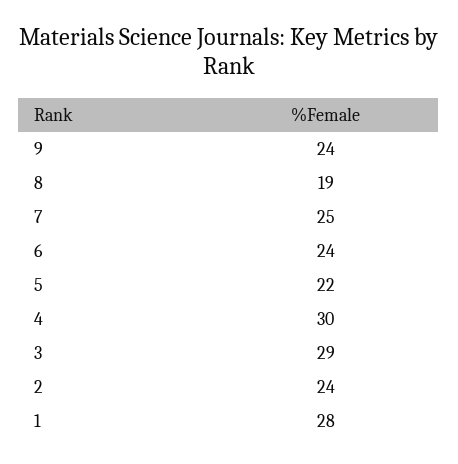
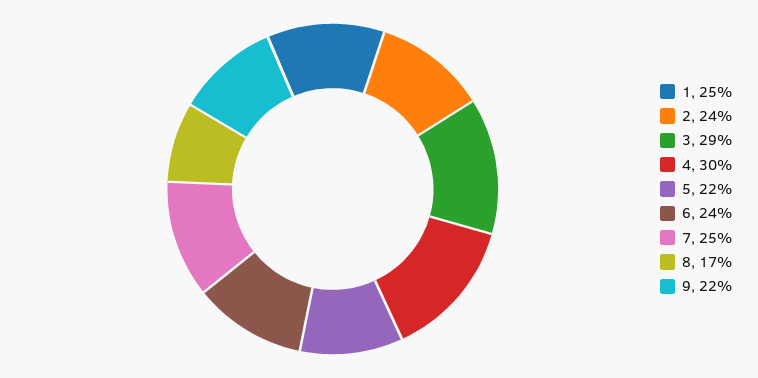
  {
-   "9": 24,
+   "9": 22,
-   "8": 19,
+   "8": 17,
    "7": 25,
    "6": 24,
    "5": 22,
    "4": 30,
    "3": 29,
    "2": 24,
-   "1": 28
+   "1": 25
  }

